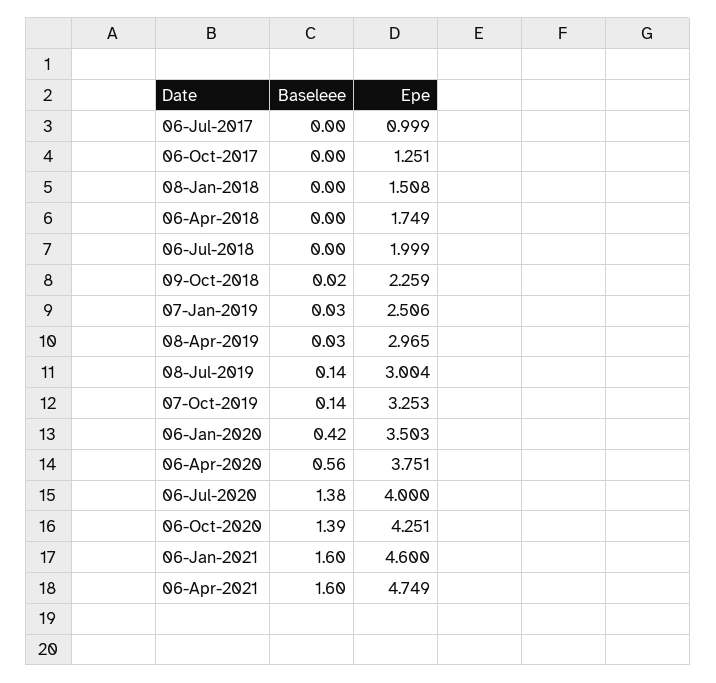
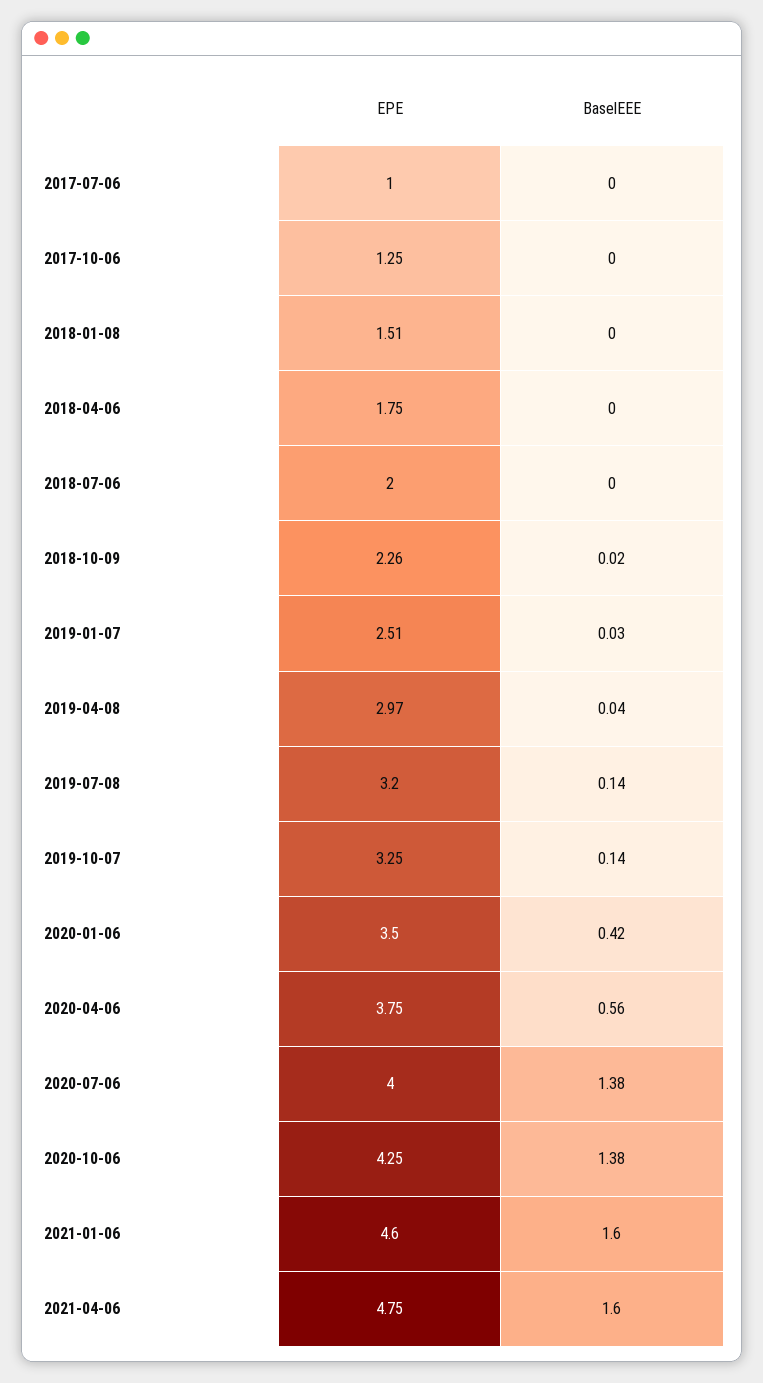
  {
    "Baseleee": {
      "06-Jul-2017": 0,
      "06-Oct-2017": 0,
      "08-Jan-2018": 0,
      "06-Apr-2018": 0,
      "06-Jul-2018": 0,
      "09-Oct-2018": 0.02,
      "07-Jan-2019": 0.03,
-     "08-Apr-2019": 0.03,
+     "08-Apr-2019": 0.04,
      "08-Jul-2019": 0.14,
      "07-Oct-2019": 0.14,
      "06-Jan-2020": 0.42,
      "06-Apr-2020": 0.56,
      "06-Jul-2020": 1.38,
-     "06-Oct-2020": 1.39,
+     "06-Oct-2020": 1.38,
      "06-Jan-2021": 1.6,
      "06-Apr-2021": 1.6
    },
    "Epe": {
      "06-Jul-2017": 0.999,
      "06-Oct-2017": 1.251,
      "08-Jan-2018": 1.508,
      "06-Apr-2018": 1.749,
      "06-Jul-2018": 1.999,
      "09-Oct-2018": 2.259,
      "07-Jan-2019": 2.506,
      "08-Apr-2019": 2.965,
-     "08-Jul-2019": 3.004,
+     "08-Jul-2019": 3.2,
      "07-Oct-2019": 3.253,
      "06-Jan-2020": 3.503,
      "06-Apr-2020": 3.751,
      "06-Jul-2020": 4,
      "06-Oct-2020": 4.251,
      "06-Jan-2021": 4.6,
      "06-Apr-2021": 4.749
    }
  }

